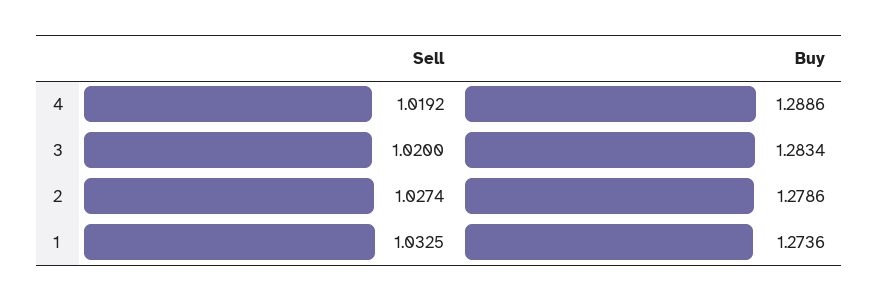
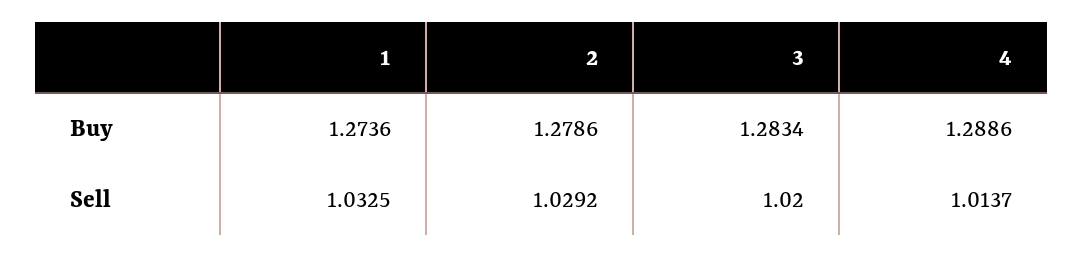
  {
    "Sell": {
-     "4": 1.0192,
+     "4": 1.0137,
      "3": 1.02,
-     "2": 1.0274,
+     "2": 1.0292,
      "1": 1.0325
    },
    "Buy": {
      "4": 1.2886,
      "3": 1.2834,
      "2": 1.2786,
      "1": 1.2736
    }
  }

